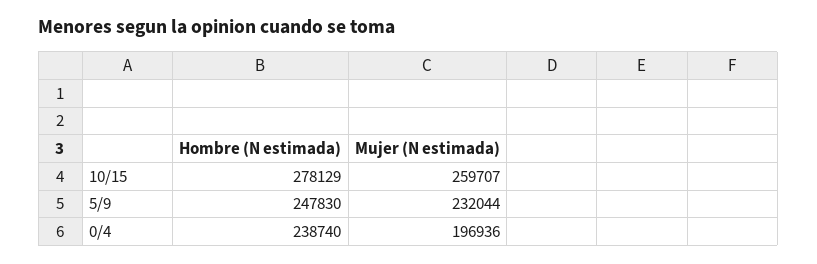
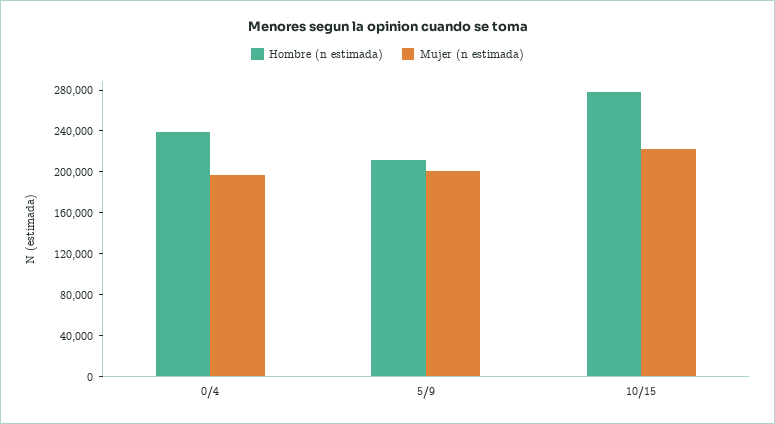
  {
    "Hombre (N estimada)": {
      "10/15": 278129,
-     "5/9": 247830,
+     "5/9": 210000,
      "0/4": 238740
    },
    "Mujer (N estimada)": {
-     "10/15": 259707,
+     "10/15": 220000,
-     "5/9": 232044,
+     "5/9": 200000,
      "0/4": 196936
    }
  }

